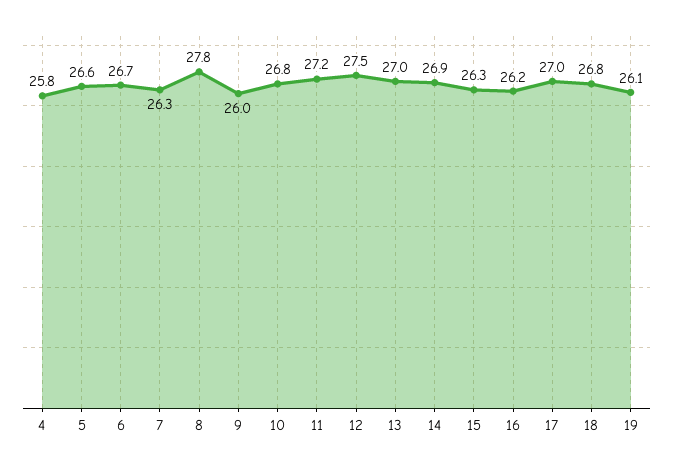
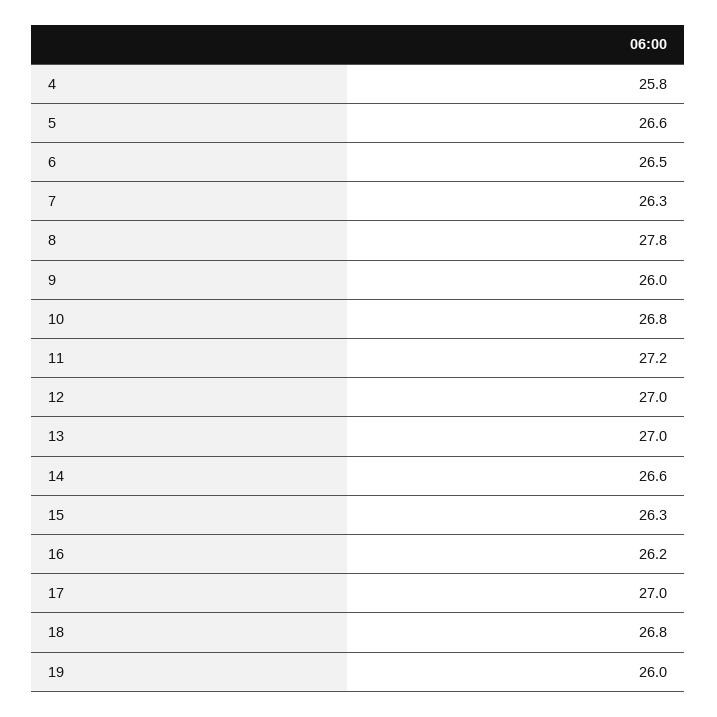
  {
    "4": 25.8,
    "5": 26.6,
-   "6": 26.7,
+   "6": 26.5,
    "7": 26.3,
    "8": 27.8,
    "9": 26,
    "10": 26.8,
    "11": 27.2,
-   "12": 27.5,
+   "12": 27,
    "13": 27,
-   "14": 26.9,
+   "14": 26.6,
    "15": 26.3,
    "16": 26.2,
    "17": 27,
    "18": 26.8,
-   "19": 26.1
+   "19": 26
  }

